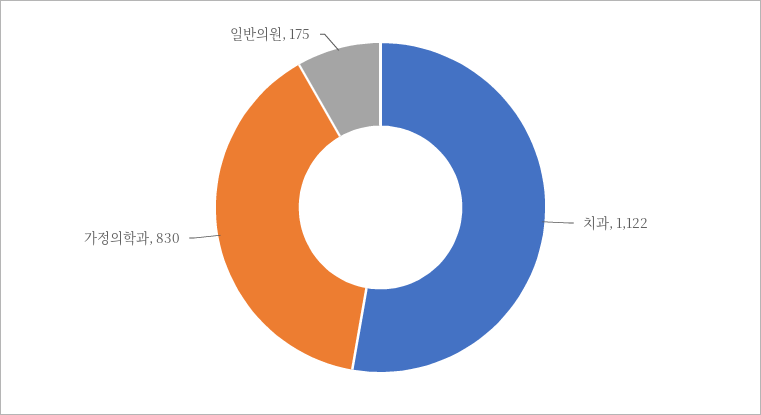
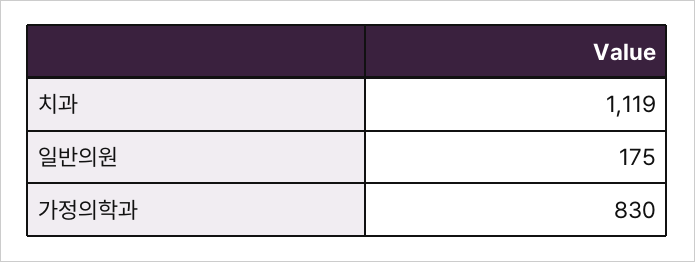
  {
-   "치과": 1122,
+   "치과": 1119,
    "가정의학과": 830,
    "일반의원": 175
  }

